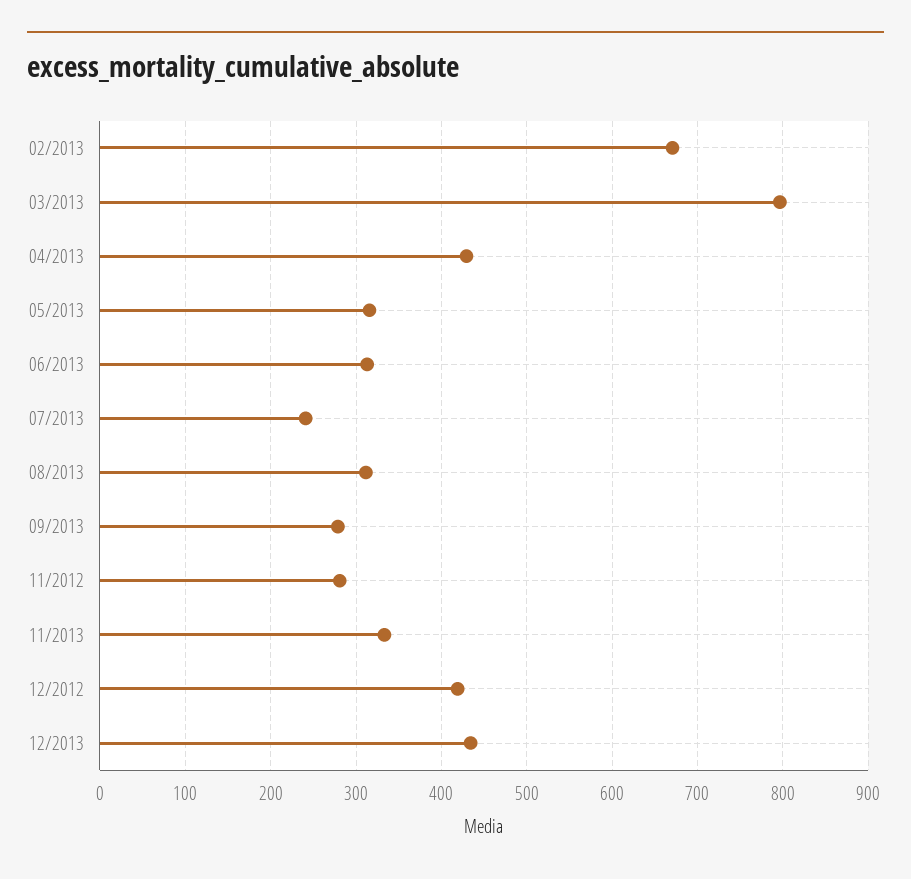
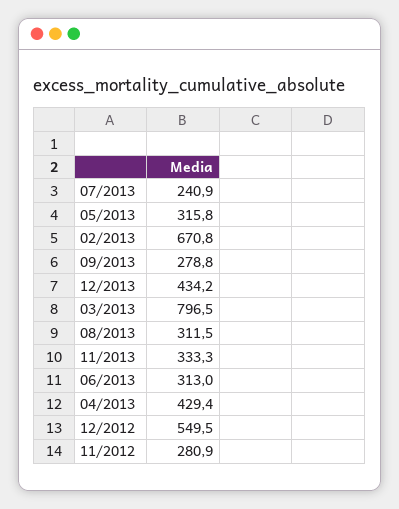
  {
    "02/2013": 670.8,
    "03/2013": 796.5,
    "04/2013": 429.4,
    "05/2013": 315.8,
    "06/2013": 313,
    "07/2013": 240.9,
    "08/2013": 311.5,
    "09/2013": 278.8,
    "11/2012": 280.9,
    "11/2013": 333.3,
-   "12/2012": 420,
+   "12/2012": 549.5,
    "12/2013": 434.2
  }

